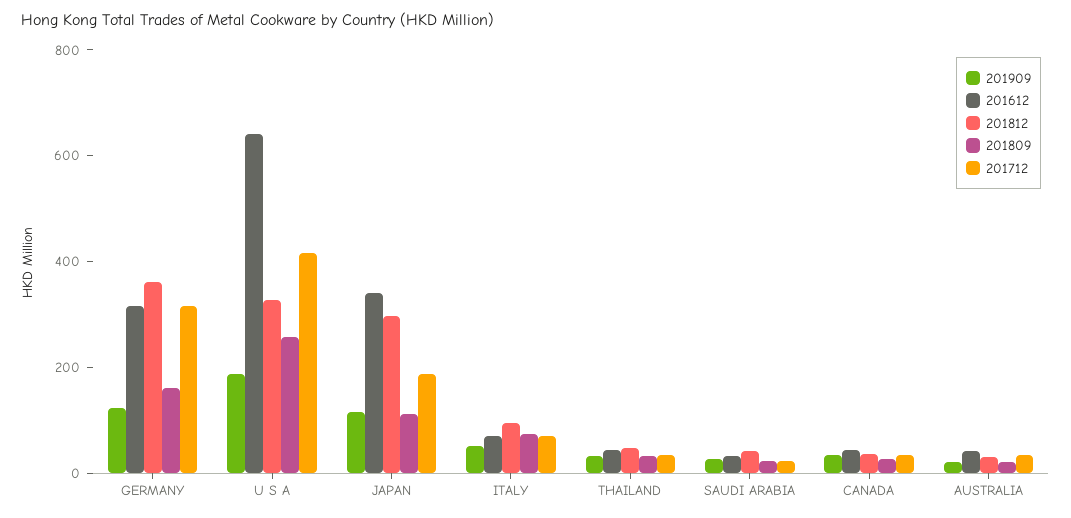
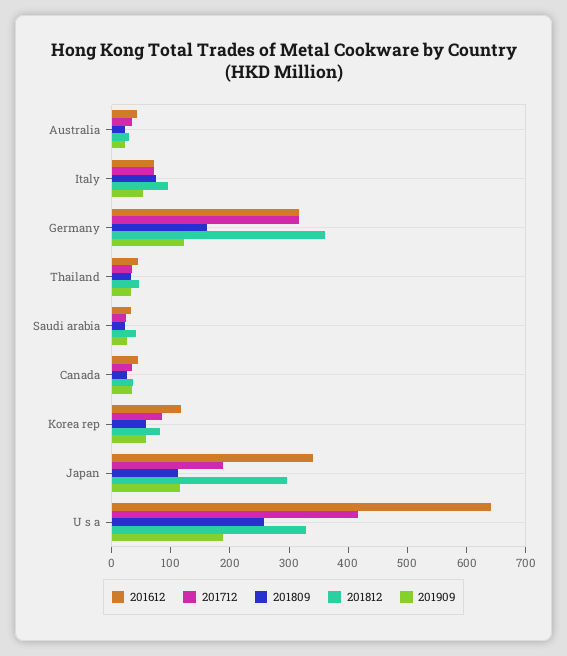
  {
    "201909": {
      "GERMANY": 120,
      "U S A": 180,
      "JAPAN": 120,
      "ITALY": 60,
      "THAILAND": 40,
      "SAUDI ARABIA": 20,
      "CANADA": 40,
-     "AUSTRALIA": 20
+     "AUSTRALIA": 20,
+     "Korea rep": 60
    },
    "201612": {
      "GERMANY": 320,
      "U S A": 640,
      "JAPAN": 340,
      "ITALY": 80,
      "THAILAND": 40,
      "SAUDI ARABIA": 40,
      "CANADA": 40,
-     "AUSTRALIA": 40
+     "AUSTRALIA": 40,
+     "Korea rep": 120
    },
    "201812": {
      "GERMANY": 360,
      "U S A": 320,
      "JAPAN": 300,
      "ITALY": 100,
      "THAILAND": 40,
      "SAUDI ARABIA": 40,
      "CANADA": 40,
-     "AUSTRALIA": 40
+     "AUSTRALIA": 40,
+     "Korea rep": 80
    },
    "201809": {
      "GERMANY": 160,
      "U S A": 260,
      "JAPAN": 120,
      "ITALY": 80,
      "THAILAND": 40,
      "SAUDI ARABIA": 20,
      "CANADA": 20,
-     "AUSTRALIA": 20
+     "AUSTRALIA": 20,
+     "Korea rep": 60
    },
    "201712": {
      "GERMANY": 320,
      "U S A": 420,
      "JAPAN": 180,
      "ITALY": 80,
      "THAILAND": 40,
      "SAUDI ARABIA": 20,
      "CANADA": 40,
-     "AUSTRALIA": 40
+     "AUSTRALIA": 40,
+     "Korea rep": 80
    }
  }

